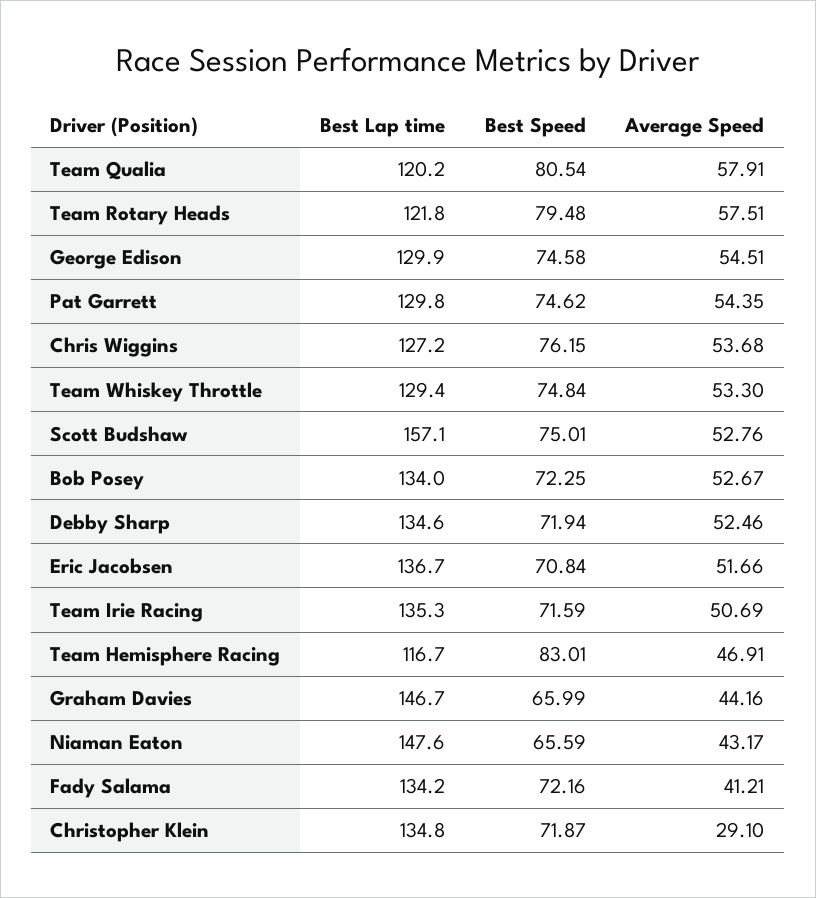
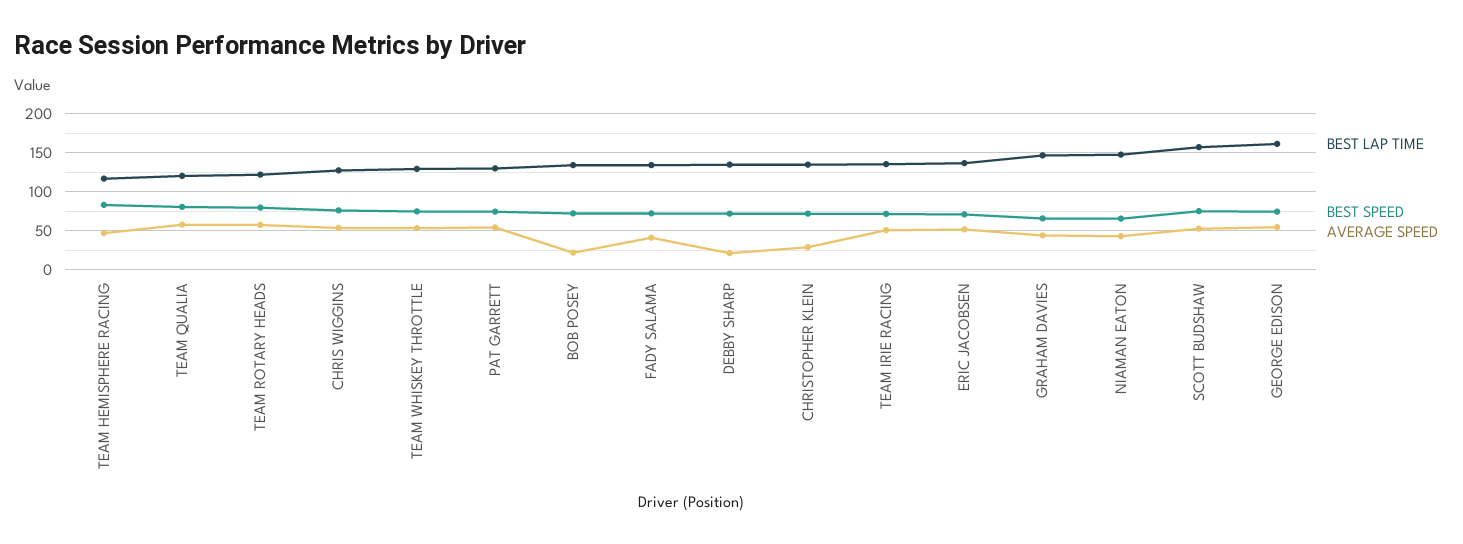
  {
    "Best Lap time": {
      "Team Qualia": 120.2,
      "Team Rotary Heads": 121.8,
-     "George Edison": 129.9,
+     "George Edison": 160,
      "Pat Garrett": 129.8,
      "Chris Wiggins": 127.2,
      "Team Whiskey Throttle": 129.4,
      "Scott Budshaw": 157.1,
      "Bob Posey": 134,
      "Debby Sharp": 134.6,
      "Eric Jacobsen": 136.7,
      "Team Irie Racing": 135.3,
      "Team Hemisphere Racing": 116.7,
      "Graham Davies": 146.7,
      "Niaman Eaton": 147.6,
      "Fady Salama": 134.2,
      "Christopher Klein": 134.8
    },
    "Best Speed": {
      "Team Qualia": 80.54,
      "Team Rotary Heads": 79.48,
      "George Edison": 74.58,
      "Pat Garrett": 74.62,
      "Chris Wiggins": 76.15,
      "Team Whiskey Throttle": 74.84,
      "Scott Budshaw": 75.01,
      "Bob Posey": 72.25,
      "Debby Sharp": 71.94,
      "Eric Jacobsen": 70.84,
      "Team Irie Racing": 71.59,
      "Team Hemisphere Racing": 83.01,
      "Graham Davies": 65.99,
      "Niaman Eaton": 65.59,
      "Fady Salama": 72.16,
      "Christopher Klein": 71.87
    },
    "Average Speed": {
      "Team Qualia": 57.91,
      "Team Rotary Heads": 57.51,
      "George Edison": 54.51,
      "Pat Garrett": 54.35,
      "Chris Wiggins": 53.68,
      "Team Whiskey Throttle": 53.3,
      "Scott Budshaw": 52.76,
-     "Bob Posey": 52.67,
+     "Bob Posey": 20,
-     "Debby Sharp": 52.46,
+     "Debby Sharp": 20,
      "Eric Jacobsen": 51.66,
      "Team Irie Racing": 50.69,
      "Team Hemisphere Racing": 46.91,
      "Graham Davies": 44.16,
      "Niaman Eaton": 43.17,
      "Fady Salama": 41.21,
      "Christopher Klein": 29.1
    }
  }

